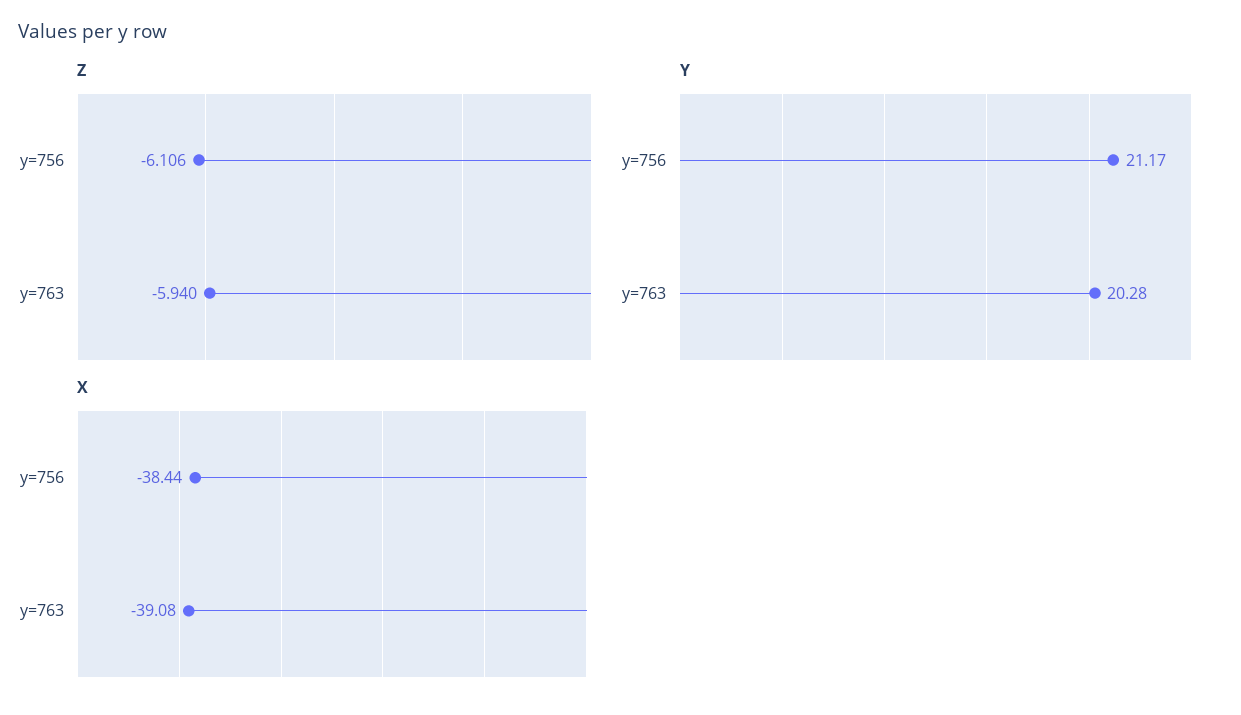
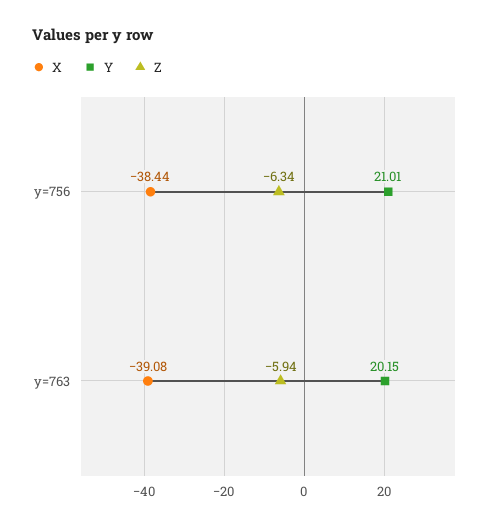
  {
    "Z": {
-     "y=756": -6.106,
+     "y=756": -6.34,
      "y=763": -5.94
    },
    "Y": {
-     "y=756": 21.17,
+     "y=756": 21.01,
-     "y=763": 20.28
+     "y=763": 20.15
    },
    "X": {
      "y=756": -38.44,
      "y=763": -39.08
    }
  }

